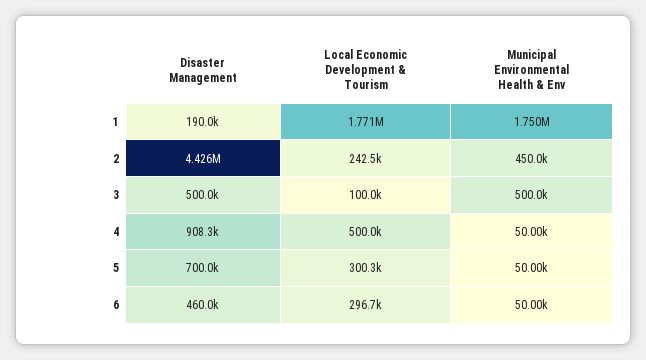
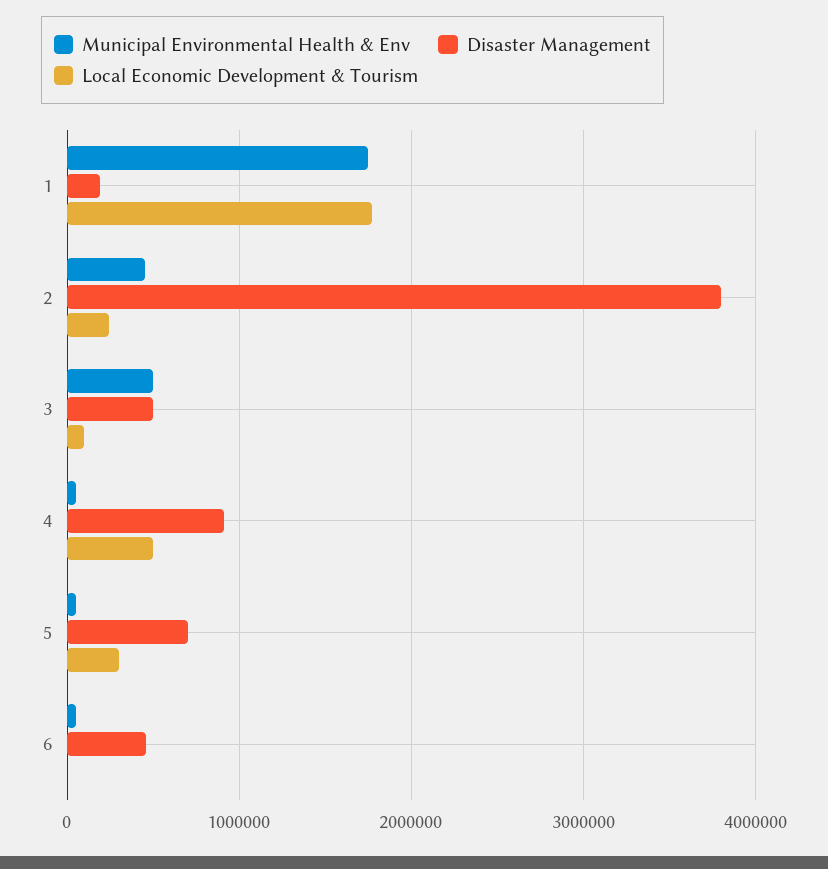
  {
    "Disaster Management": {
      "1": 190000,
-     "2": 4426000,
+     "2": 3800000,
      "3": 500000,
      "4": 908300,
      "5": 700000,
      "6": 460000
    },
    "Local Economic Development & Tourism": {
      "1": 1771000,
      "2": 242500,
      "3": 100000,
      "4": 500000,
      "5": 300300,
-     "6": 296700
+     "6": 0
    },
    "Municipal Environmental Health & Env": {
      "1": 1750000,
      "2": 450000,
      "3": 500000,
      "4": 50000,
      "5": 50000,
      "6": 50000
    }
  }

